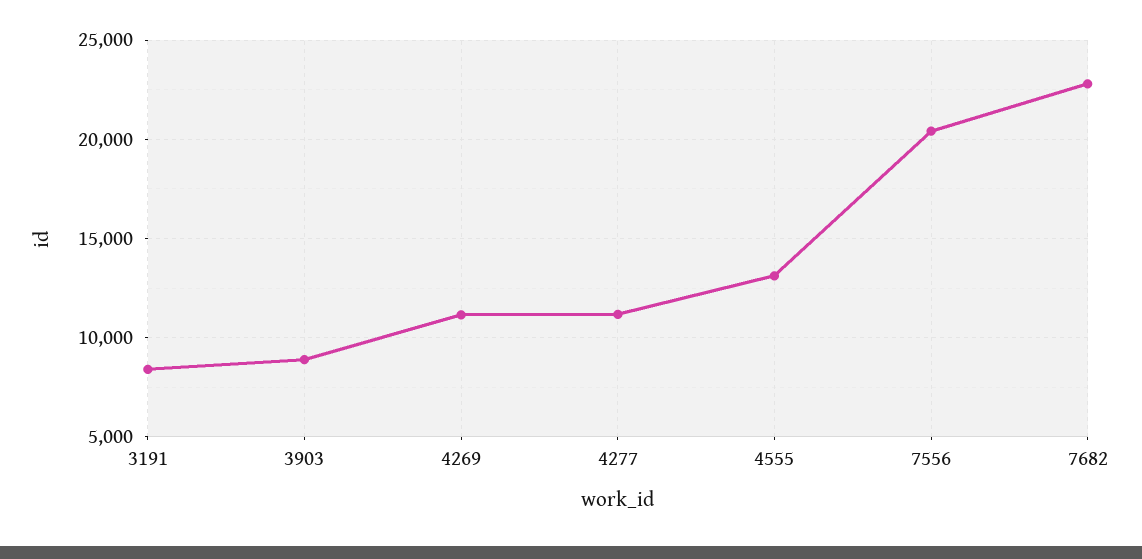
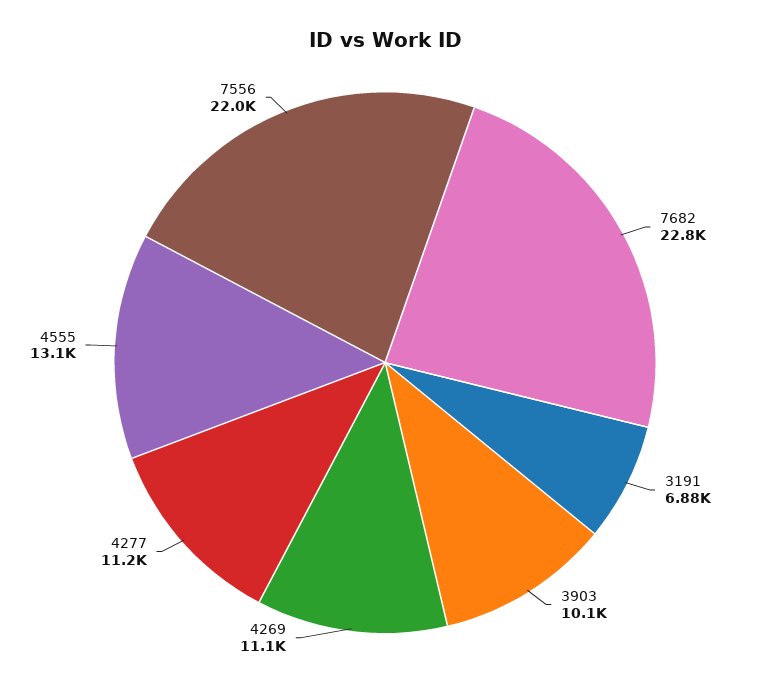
  {
-   "3191": 8500,
+   "3191": 6880,
-   "3903": 9000,
+   "3903": 10100,
    "4269": 11100,
    "4277": 11200,
    "4555": 13100,
-   "7556": 20500,
+   "7556": 22000,
    "7682": 22800
  }

